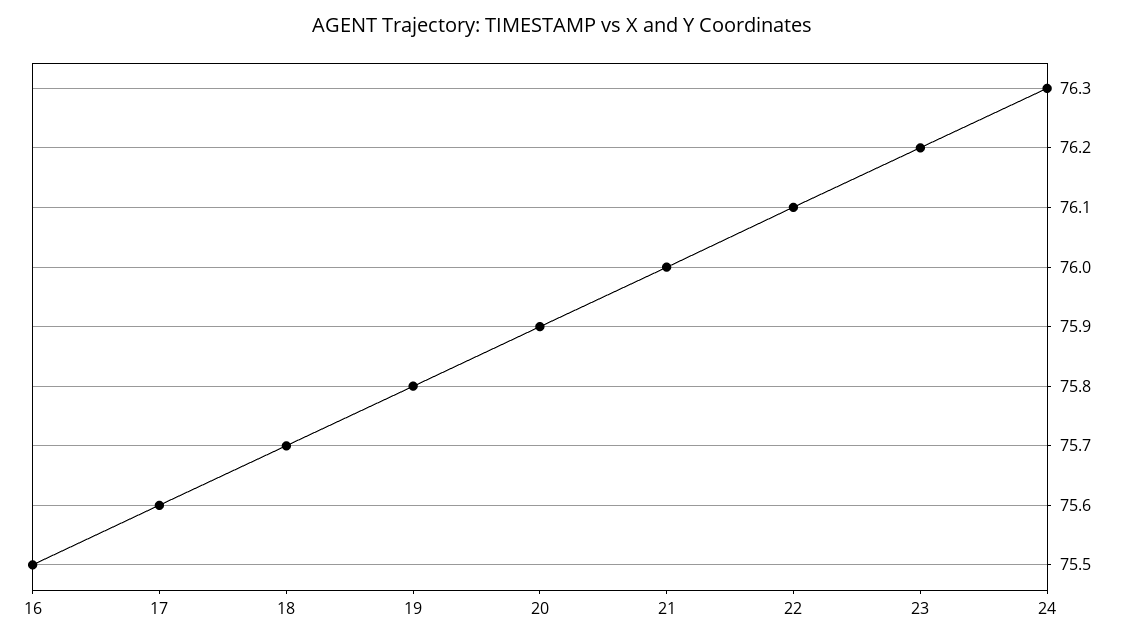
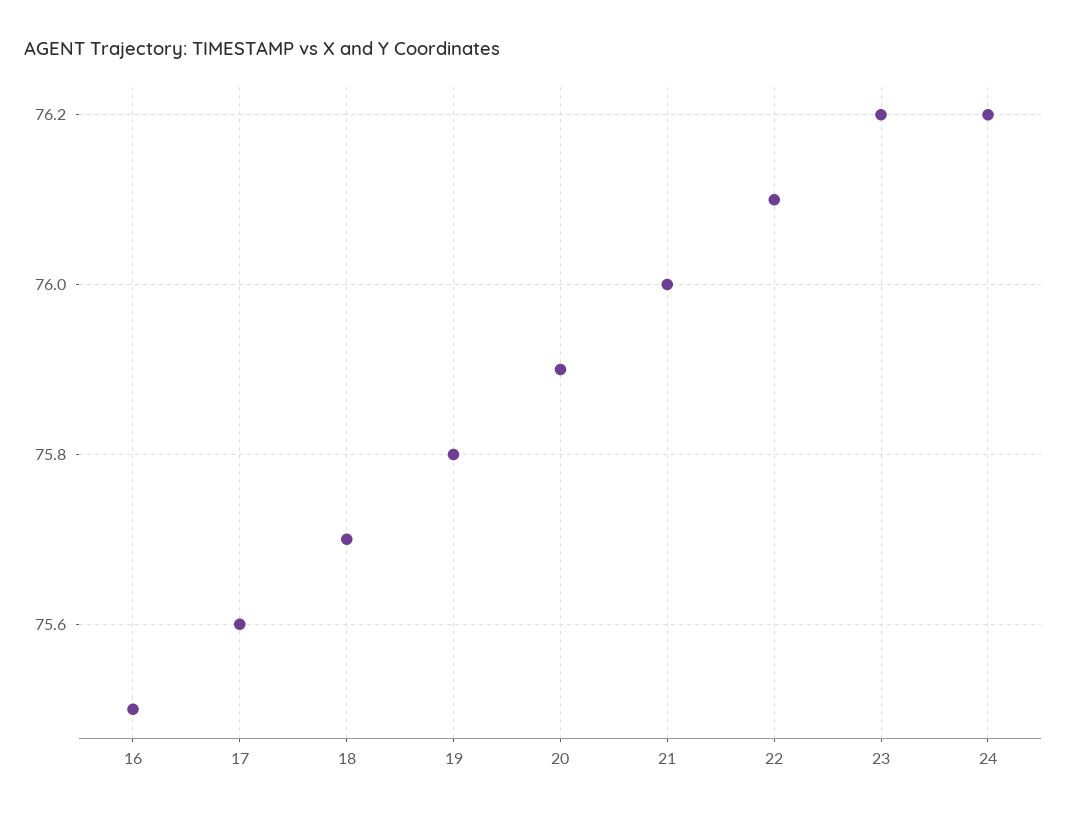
  {
    "16": 75.5,
    "17": 75.6,
    "18": 75.7,
    "19": 75.8,
    "20": 75.9,
    "21": 76,
    "22": 76.1,
    "23": 76.2,
-   "24": 76.3
+   "24": 76.2
  }

